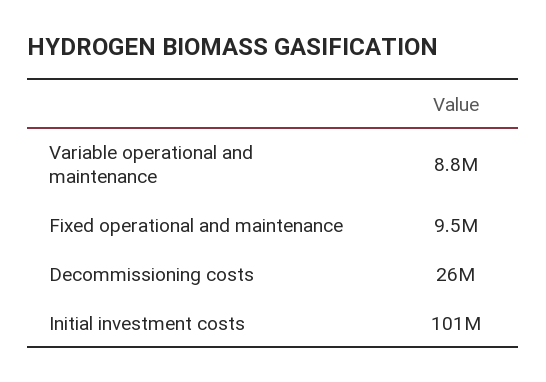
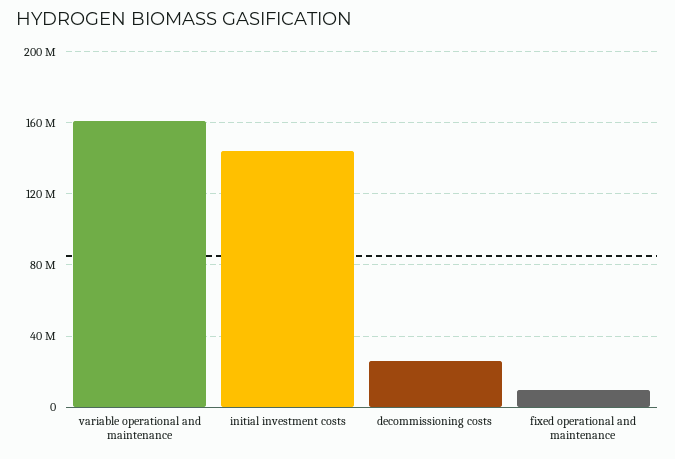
  {
-   "Variable operational and maintenance": 8800000,
+   "Variable operational and maintenance": 160000000,
    "Fixed operational and maintenance": 9500000,
    "Decommissioning costs": 26000000,
-   "Initial investment costs": 101000000
+   "Initial investment costs": 145000000
  }

